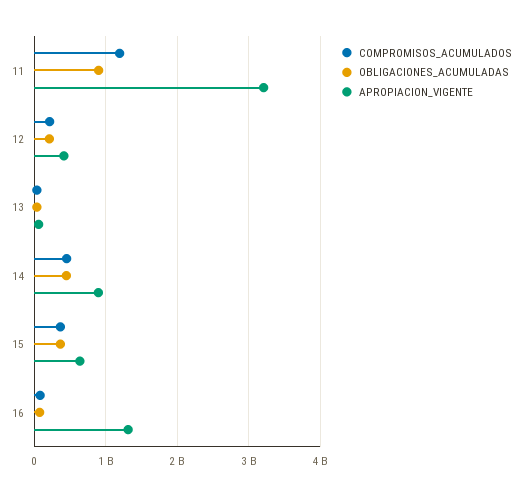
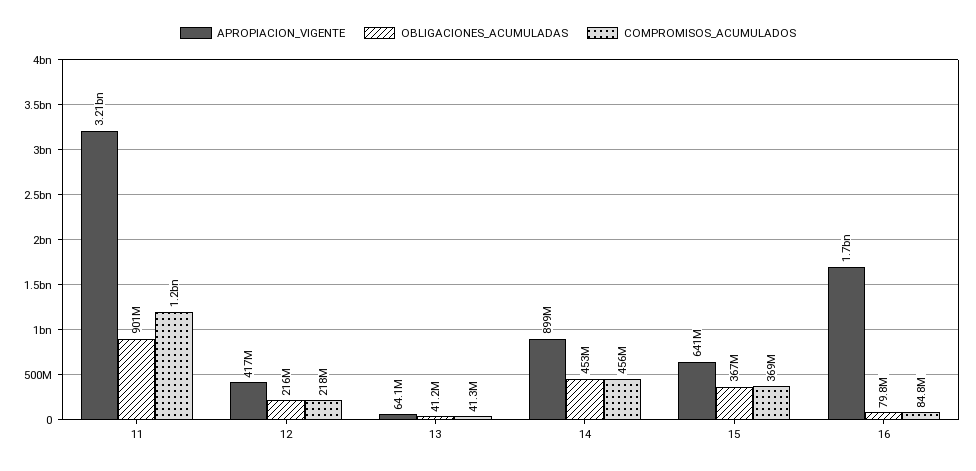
  {
    "COMPROMISOS_ACUMULADOS": {
      "11": 1200000000,
      "12": 218000000,
      "13": 41300000,
      "14": 456000000,
      "15": 369000000,
      "16": 84800000
    },
    "OBLIGACIONES_ACUMULADAS": {
      "11": 901000000,
      "12": 216000000,
      "13": 41200000,
      "14": 453000000,
      "15": 367000000,
      "16": 79800000
    },
    "APROPIACION_VIGENTE": {
      "11": 3210000000,
      "12": 417000000,
      "13": 64100000,
      "14": 899000000,
      "15": 641000000,
-     "16": 1300000000
+     "16": 1700000000
    }
  }

